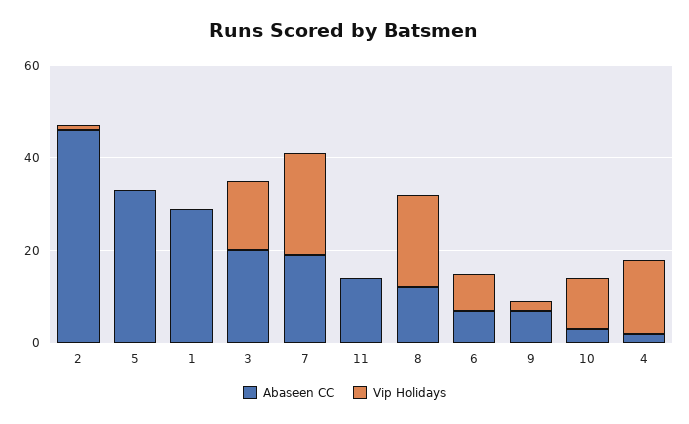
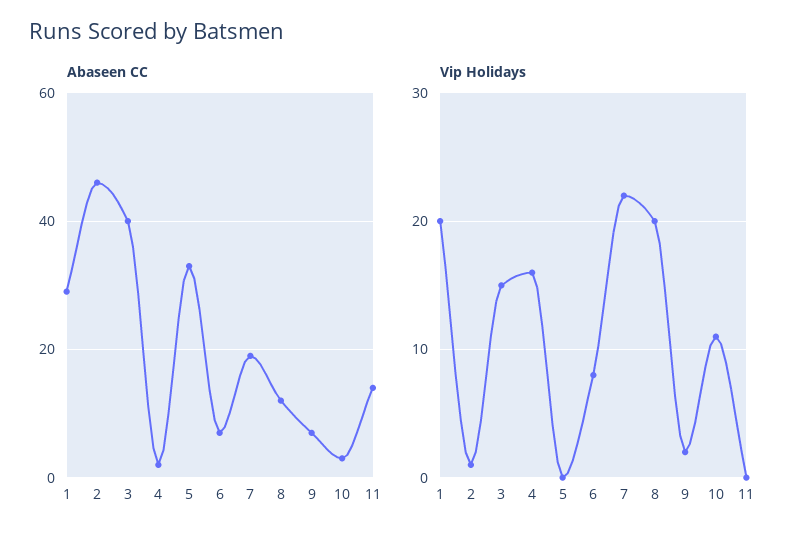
  {
    "Abaseen CC": {
      "2": 45,
      "5": 35,
      "1": 30,
-     "3": 20,
+     "3": 40,
      "7": 20,
      "11": 15,
      "8": 10,
      "6": 5,
      "9": 5,
      "10": 5,
      "4": 0
    },
    "Vip Holidays": {
      "2": 1,
      "5": 0,
-     "1": 0,
+     "1": 20,
      "3": 15,
      "7": 22,
      "11": 0,
      "8": 20,
      "6": 8,
      "9": 2,
      "10": 11,
      "4": 16
    }
  }

